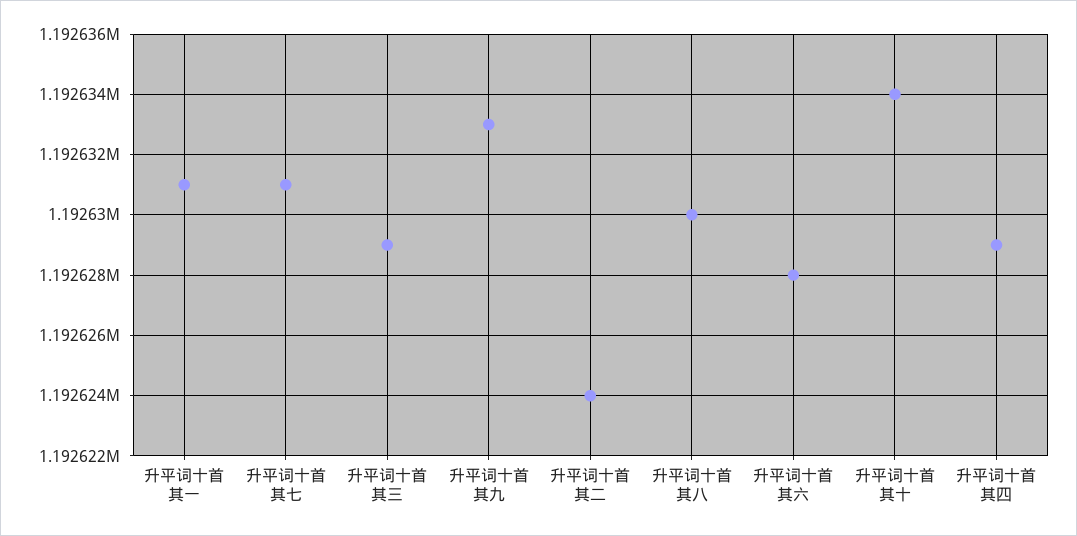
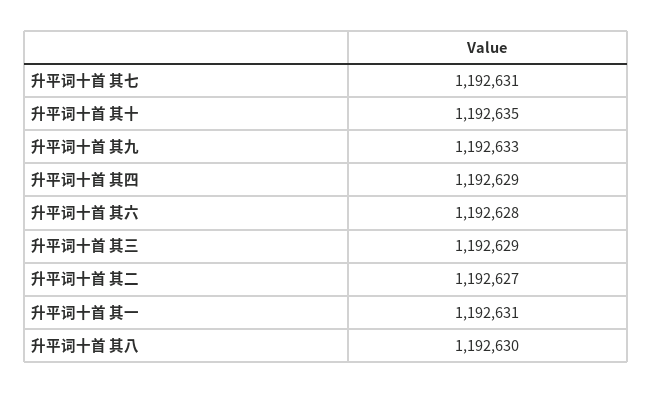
  {
    "升平词十首 其一": 1192631,
    "升平词十首 其七": 1192631,
    "升平词十首 其三": 1192629,
    "升平词十首 其九": 1192633,
-   "升平词十首 其二": 1192624,
+   "升平词十首 其二": 1192627,
    "升平词十首 其八": 1192630,
    "升平词十首 其六": 1192628,
-   "升平词十首 其十": 1192634,
+   "升平词十首 其十": 1192635,
    "升平词十首 其四": 1192629
  }

